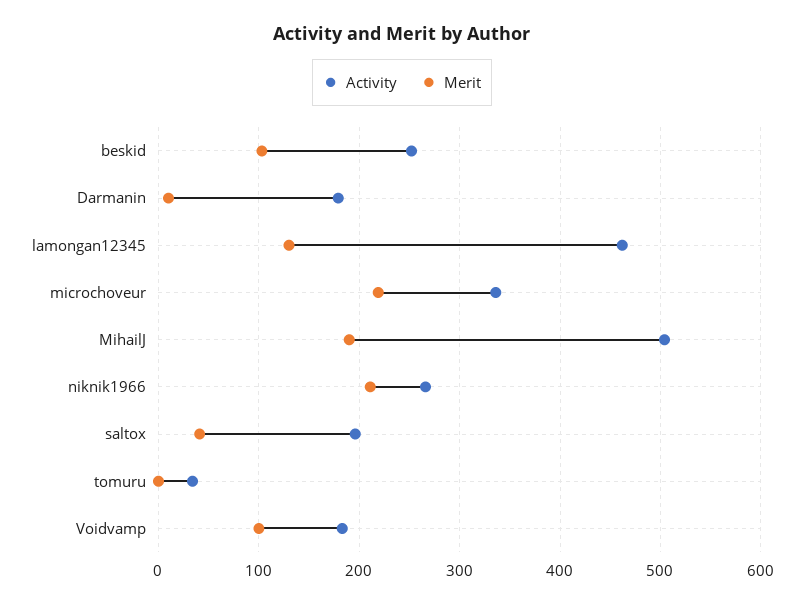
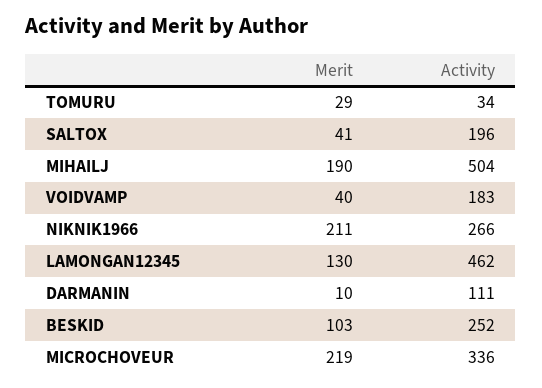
  {
    "Activity": {
      "beskid": 252,
-     "Darmanin": 180,
+     "Darmanin": 111,
      "lamongan12345": 462,
      "microchoveur": 336,
      "MihailJ": 504,
      "niknik1966": 266,
      "saltox": 196,
      "tomuru": 34,
      "Voidvamp": 183
    },
    "Merit": {
      "beskid": 103,
      "Darmanin": 10,
      "lamongan12345": 130,
      "microchoveur": 219,
      "MihailJ": 190,
      "niknik1966": 211,
      "saltox": 41,
-     "tomuru": 0,
+     "tomuru": 29,
-     "Voidvamp": 100
+     "Voidvamp": 40
    }
  }

